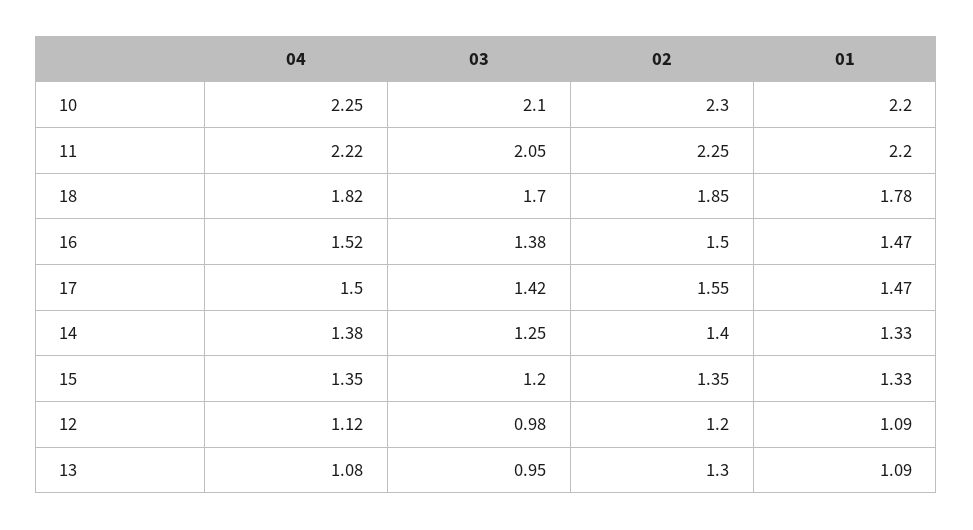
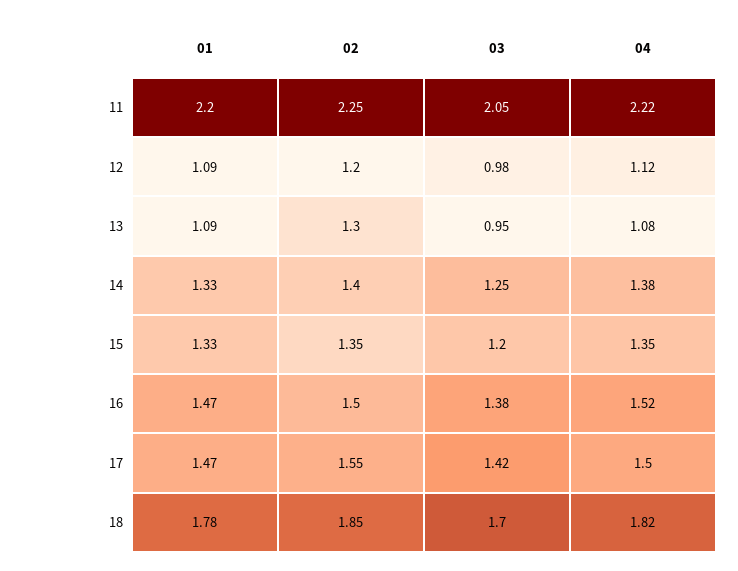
  {
    "04": {
-     "10": 2.25,
      "11": 2.22,
      "18": 1.82,
      "16": 1.52,
      "17": 1.5,
      "14": 1.38,
      "15": 1.35,
      "12": 1.12,
      "13": 1.08
    },
    "03": {
-     "10": 2.1,
      "11": 2.05,
      "18": 1.7,
      "16": 1.38,
      "17": 1.42,
      "14": 1.25,
      "15": 1.2,
      "12": 0.98,
      "13": 0.95
    },
    "02": {
-     "10": 2.3,
      "11": 2.25,
      "18": 1.85,
      "16": 1.5,
      "17": 1.55,
      "14": 1.4,
      "15": 1.35,
      "12": 1.2,
      "13": 1.3
    },
    "01": {
-     "10": 2.2,
      "11": 2.2,
      "18": 1.78,
      "16": 1.47,
      "17": 1.47,
      "14": 1.33,
      "15": 1.33,
      "12": 1.09,
      "13": 1.09
    }
  }

